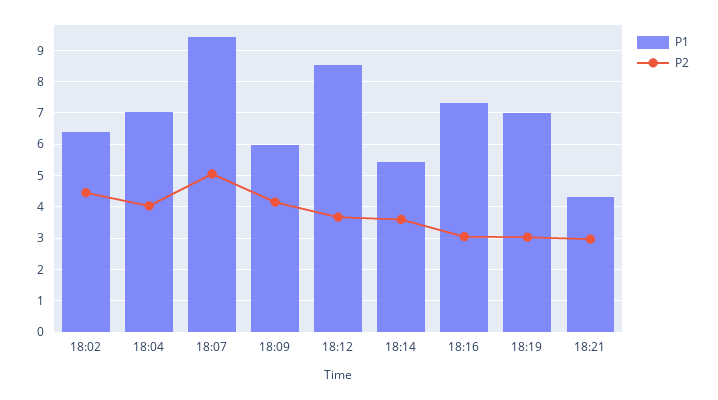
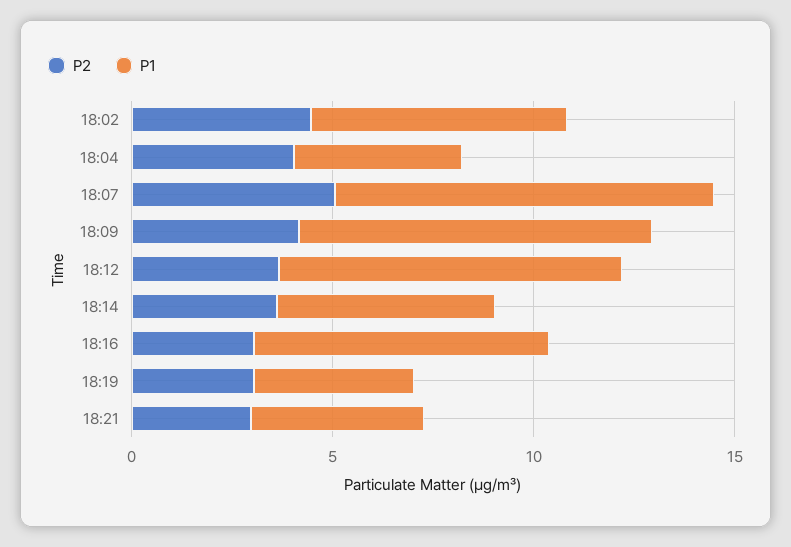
  {
    "P1": {
      "18:02": 6.4,
-     "18:04": 7,
+     "18:04": 4,
      "18:07": 9.4,
-     "18:09": 6,
+     "18:09": 9,
      "18:12": 8.6,
      "18:14": 5.4,
      "18:16": 7.4,
-     "18:19": 7,
+     "18:19": 4,
      "18:21": 4.4
    },
    "P2": {
      "18:02": 4.4,
      "18:04": 4,
      "18:07": 5,
      "18:09": 4.2,
      "18:12": 3.6,
      "18:14": 3.6,
      "18:16": 3,
      "18:19": 3,
      "18:21": 3
    }
  }

